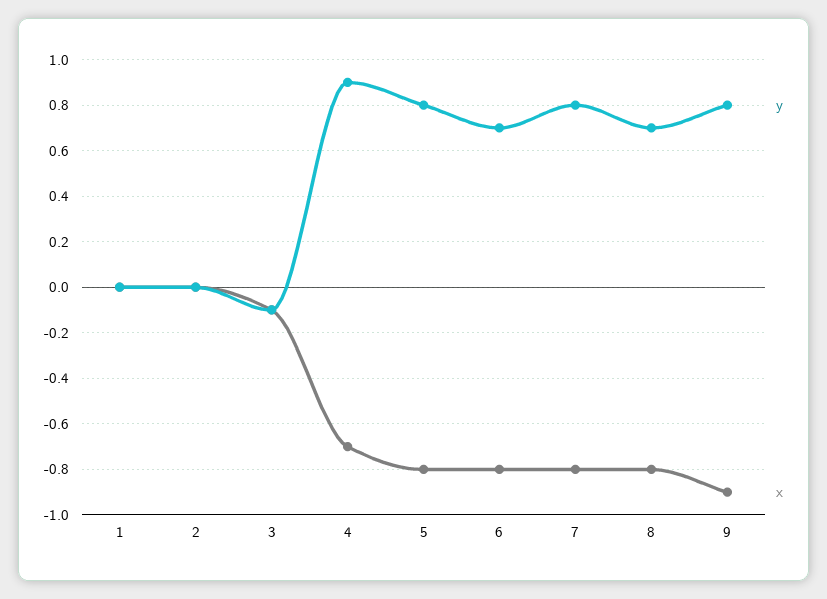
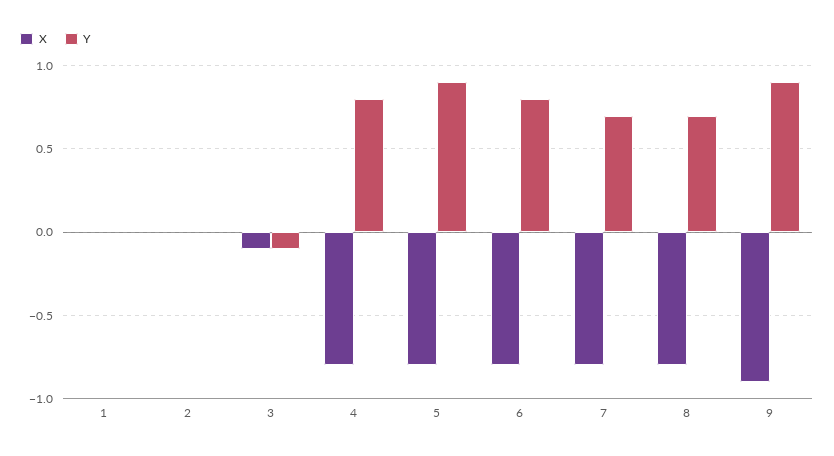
  {
    "y": {
      "1": 0,
      "2": 0,
      "3": -0.1,
-     "4": 0.9,
+     "4": 0.8,
-     "5": 0.8,
+     "5": 0.9,
-     "6": 0.7,
+     "6": 0.8,
-     "7": 0.8,
+     "7": 0.7,
      "8": 0.7,
-     "9": 0.8
+     "9": 0.9
    },
    "x": {
      "1": 0,
      "2": 0,
      "3": -0.1,
-     "4": -0.7,
+     "4": -0.8,
      "5": -0.8,
      "6": -0.8,
      "7": -0.8,
      "8": -0.8,
      "9": -0.9
    }
  }

